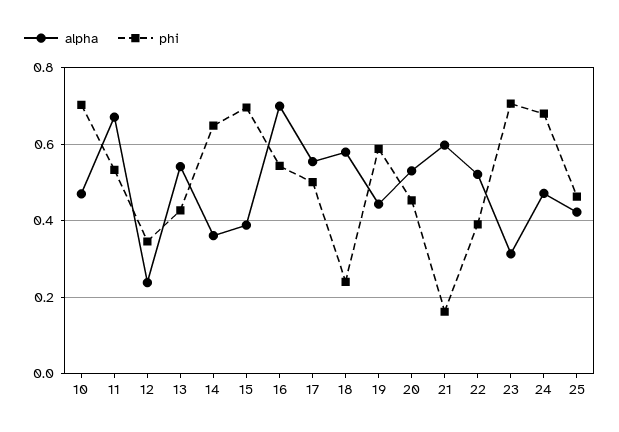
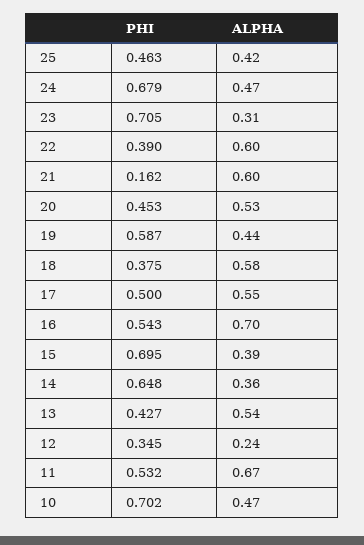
  {
    "alpha": {
      "10": 0.47,
      "11": 0.67,
      "12": 0.24,
      "13": 0.54,
      "14": 0.36,
      "15": 0.39,
      "16": 0.7,
      "17": 0.55,
      "18": 0.58,
      "19": 0.44,
      "20": 0.53,
      "21": 0.6,
-     "22": 0.52,
+     "22": 0.6,
      "23": 0.31,
      "24": 0.47,
      "25": 0.42
    },
    "phi": {
      "10": 0.702,
      "11": 0.532,
      "12": 0.345,
      "13": 0.427,
      "14": 0.648,
      "15": 0.695,
      "16": 0.543,
      "17": 0.5,
-     "18": 0.24,
+     "18": 0.375,
      "19": 0.587,
      "20": 0.453,
      "21": 0.162,
      "22": 0.39,
      "23": 0.705,
      "24": 0.679,
      "25": 0.463
    }
  }

